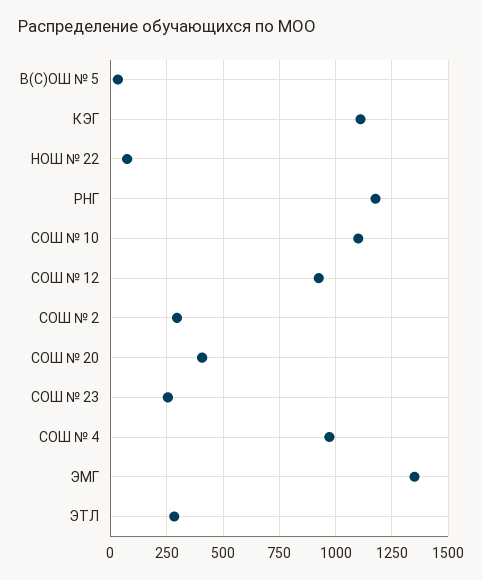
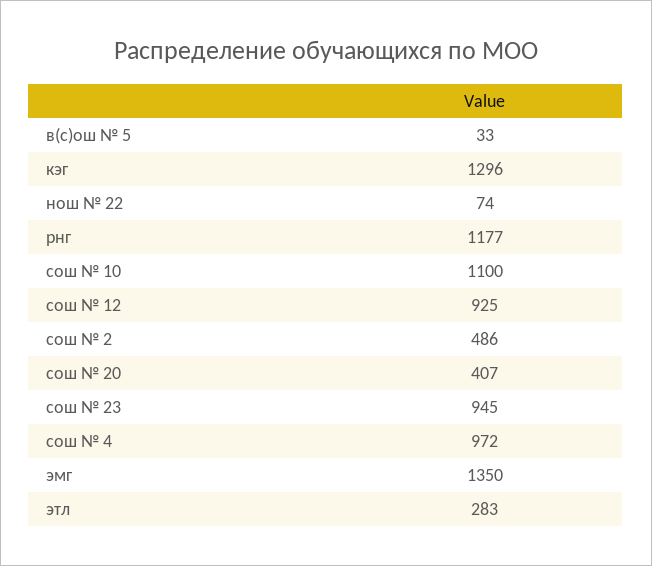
  {
    "В(С)ОШ № 5": 33,
-   "КЭГ": 1100,
+   "КЭГ": 1296,
    "НОШ № 22": 74,
    "РНГ": 1177,
    "СОШ № 10": 1100,
    "СОШ № 12": 925,
-   "СОШ № 2": 300,
+   "СОШ № 2": 486,
    "СОШ № 20": 407,
-   "СОШ № 23": 250,
+   "СОШ № 23": 945,
    "СОШ № 4": 972,
    "ЭМГ": 1350,
    "ЭТЛ": 283
  }

